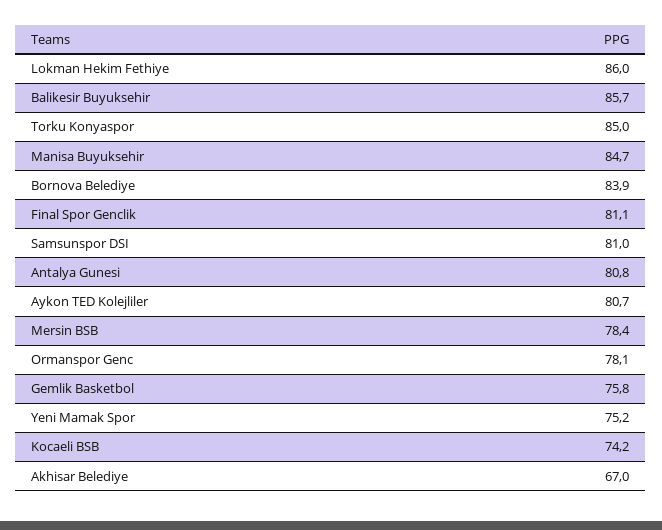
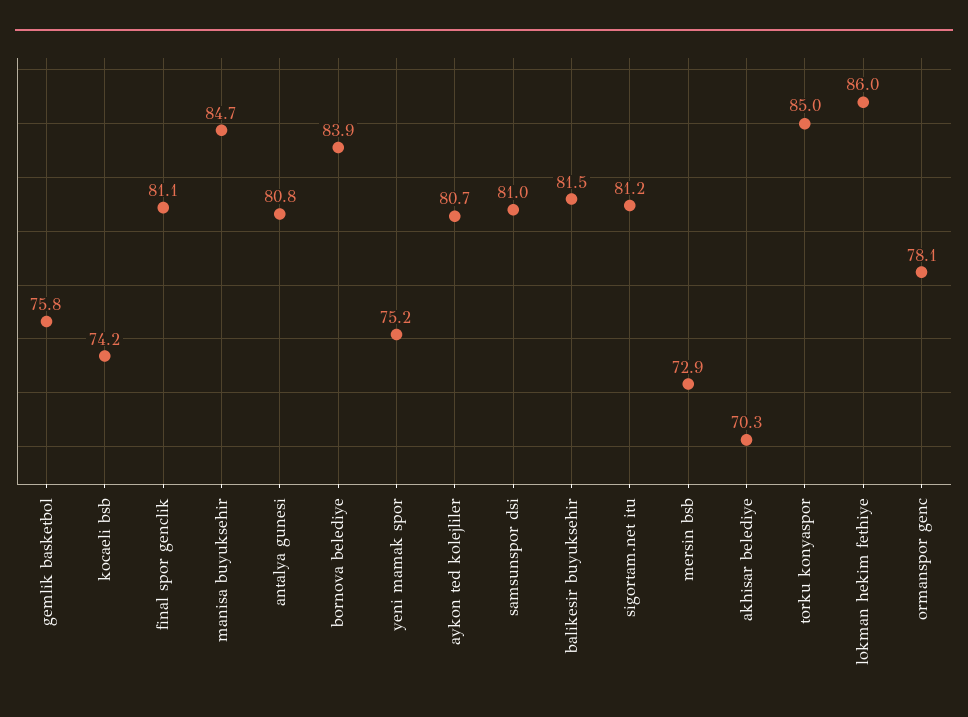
  {
    "Lokman Hekim Fethiye": 86,
-   "Balikesir Buyuksehir": 85.7,
+   "Balikesir Buyuksehir": 81.5,
    "Torku Konyaspor": 85,
    "Manisa Buyuksehir": 84.7,
    "Bornova Belediye": 83.9,
    "Final Spor Genclik": 81.1,
    "Samsunspor DSI": 81,
    "Antalya Gunesi": 80.8,
    "Aykon TED Kolejliler": 80.7,
-   "Mersin BSB": 78.4,
+   "Mersin BSB": 72.9,
    "Ormanspor Genc": 78.1,
    "Gemlik Basketbol": 75.8,
    "Yeni Mamak Spor": 75.2,
    "Kocaeli BSB": 74.2,
-   "Akhisar Belediye": 67
+   "Akhisar Belediye": 70.3,
+   "sigortam.net itu": 81.2
  }

